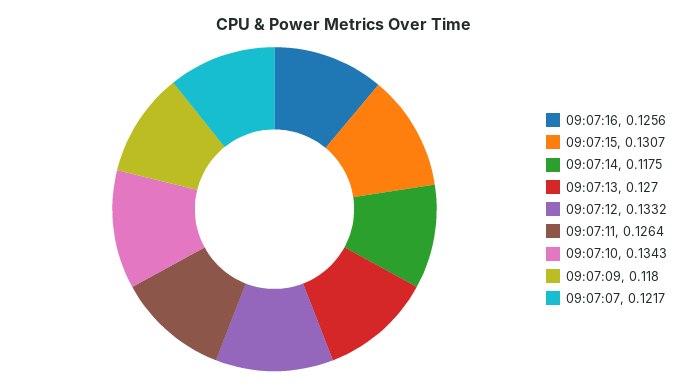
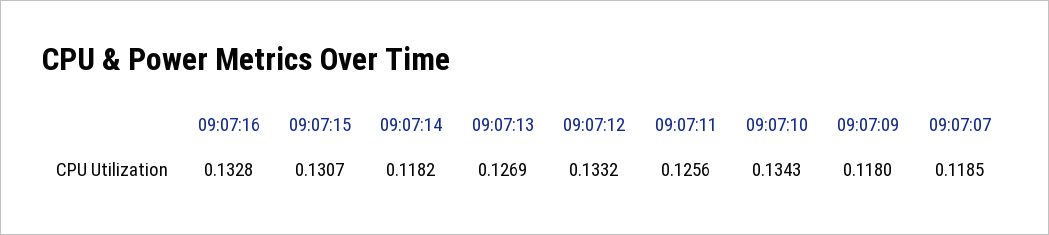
  {
-   "09:07:16": 0.1256,
+   "09:07:16": 0.1328,
    "09:07:15": 0.1307,
-   "09:07:14": 0.1175,
+   "09:07:14": 0.1182,
-   "09:07:13": 0.127,
+   "09:07:13": 0.1269,
    "09:07:12": 0.1332,
-   "09:07:11": 0.1264,
+   "09:07:11": 0.1256,
    "09:07:10": 0.1343,
    "09:07:09": 0.118,
-   "09:07:07": 0.1217
+   "09:07:07": 0.1185
  }

